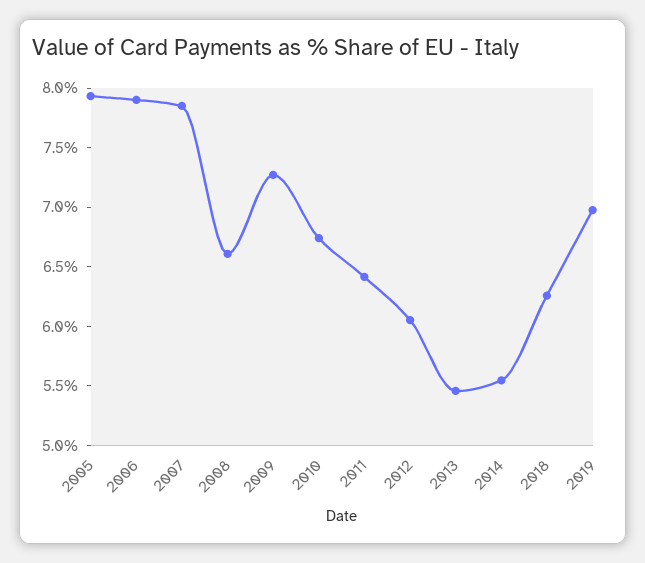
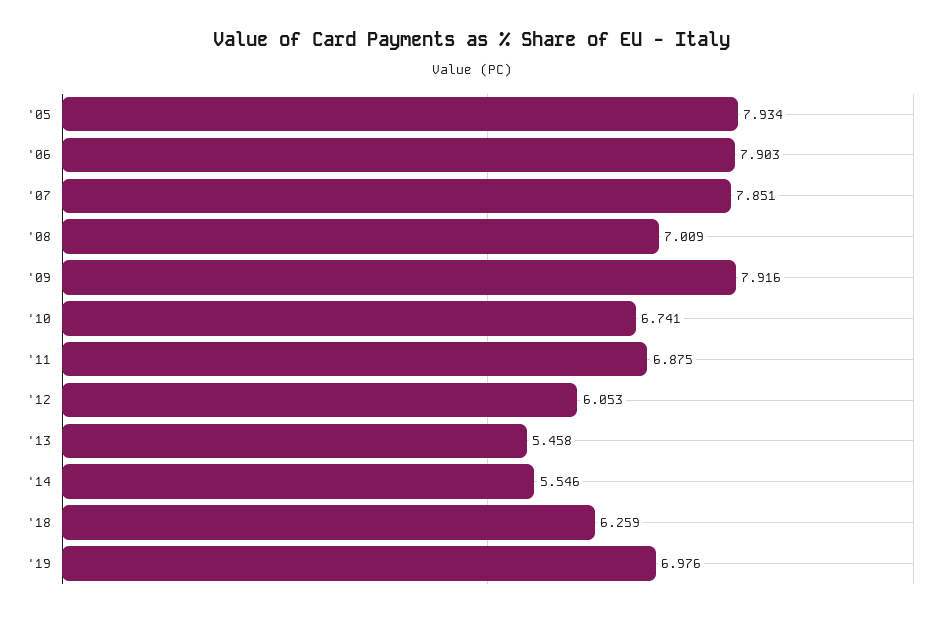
  {
    "2005": 7.934,
    "2006": 7.903,
    "2007": 7.851,
-   "2008": 6.6,
+   "2008": 7.009,
-   "2009": 7.3,
+   "2009": 7.916,
    "2010": 6.741,
-   "2011": 6.4,
+   "2011": 6.875,
    "2012": 6.053,
    "2013": 5.458,
    "2014": 5.546,
    "2018": 6.259,
    "2019": 6.976
  }

